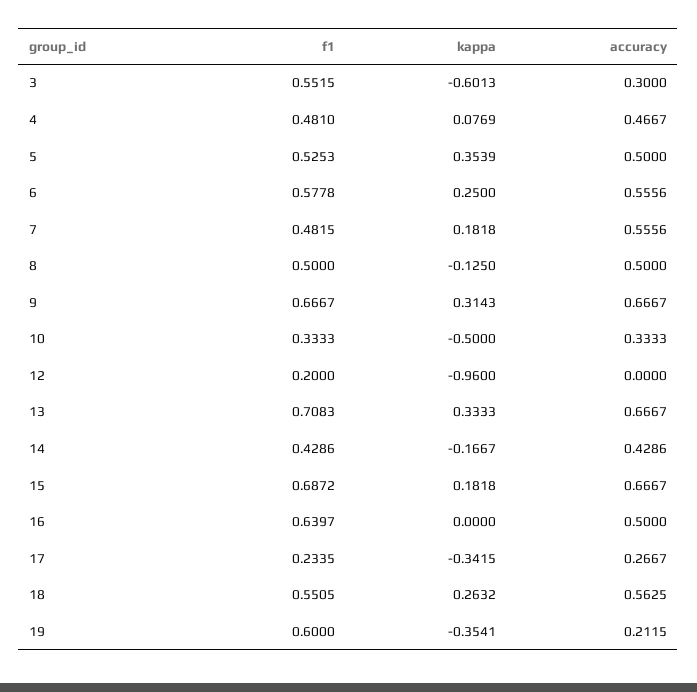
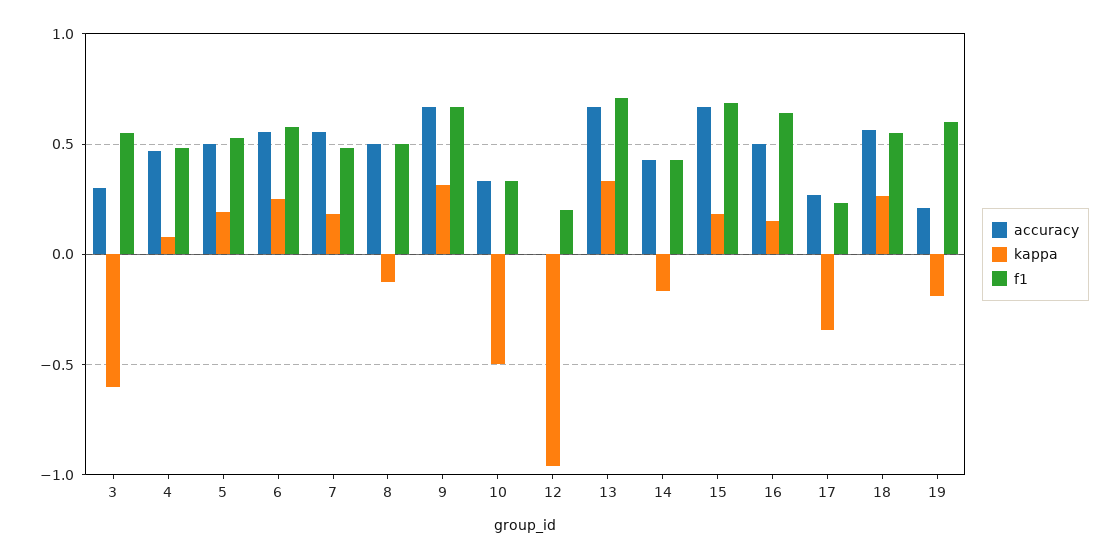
  {
    "f1": {
      "3": 0.5515,
      "4": 0.481,
      "5": 0.5253,
      "6": 0.5778,
      "7": 0.4815,
      "8": 0.5,
      "9": 0.6667,
      "10": 0.3333,
      "12": 0.2,
      "13": 0.7083,
      "14": 0.4286,
      "15": 0.6872,
      "16": 0.6397,
      "17": 0.2335,
      "18": 0.5505,
      "19": 0.6
    },
    "kappa": {
      "3": -0.6013,
      "4": 0.0769,
-     "5": 0.3539,
+     "5": 0.2,
      "6": 0.25,
      "7": 0.1818,
      "8": -0.125,
      "9": 0.3143,
      "10": -0.5,
      "12": -0.96,
      "13": 0.3333,
      "14": -0.1667,
      "15": 0.1818,
-     "16": 0,
+     "16": 0.15,
      "17": -0.3415,
      "18": 0.2632,
-     "19": -0.3541
+     "19": -0.2
    },
    "accuracy": {
      "3": 0.3,
      "4": 0.4667,
      "5": 0.5,
      "6": 0.5556,
      "7": 0.5556,
      "8": 0.5,
      "9": 0.6667,
      "10": 0.3333,
      "12": 0,
      "13": 0.6667,
      "14": 0.4286,
      "15": 0.6667,
      "16": 0.5,
      "17": 0.2667,
      "18": 0.5625,
      "19": 0.2115
    }
  }

